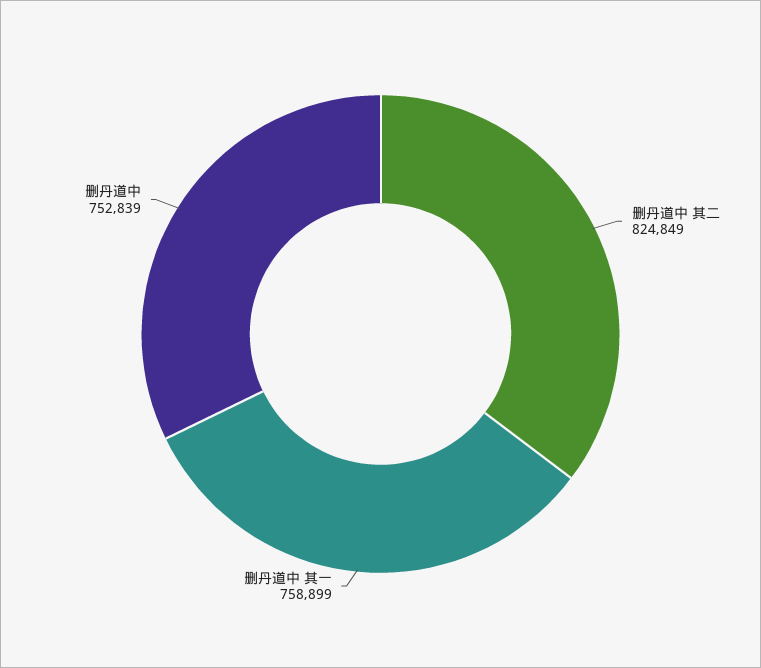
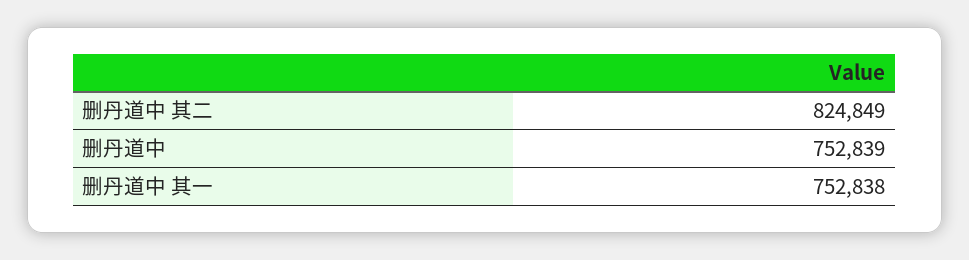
  {
    "删丹道中 其二": 824849,
-   "删丹道中 其一": 758899,
+   "删丹道中 其一": 752838,
    "删丹道中": 752839
  }

